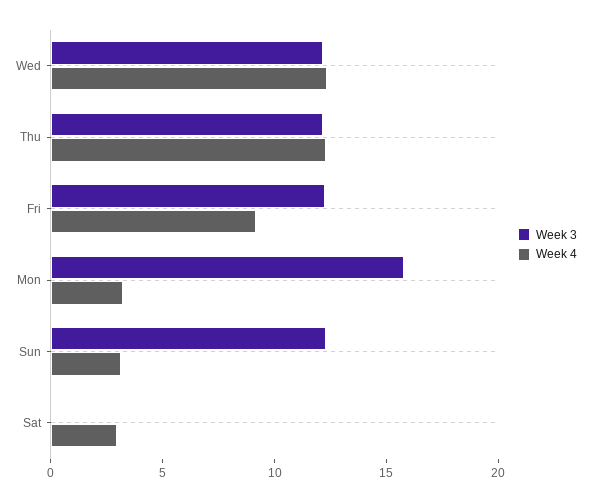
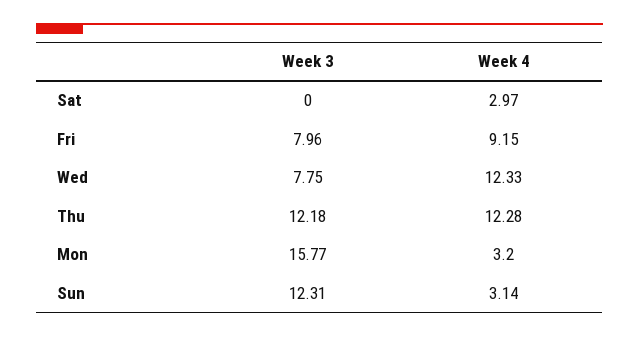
  {
    "Week 3": {
-     "Wed": 12,
+     "Wed": 7.75,
      "Thu": 12.18,
-     "Fri": 12,
+     "Fri": 7.96,
      "Mon": 15.77,
      "Sun": 12.31,
      "Sat": 0
    },
    "Week 4": {
      "Wed": 12.33,
      "Thu": 12.28,
      "Fri": 9.15,
      "Mon": 3.2,
      "Sun": 3.14,
      "Sat": 2.97
    }
  }

